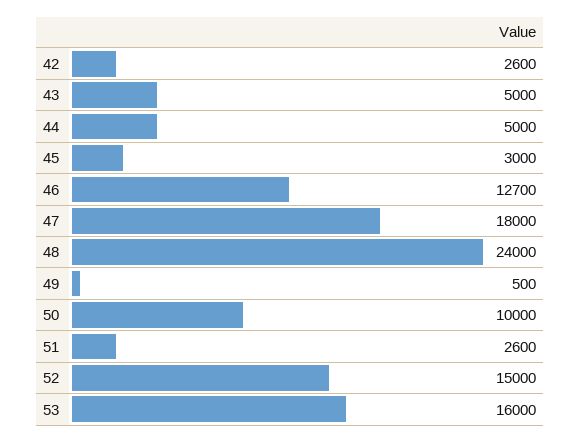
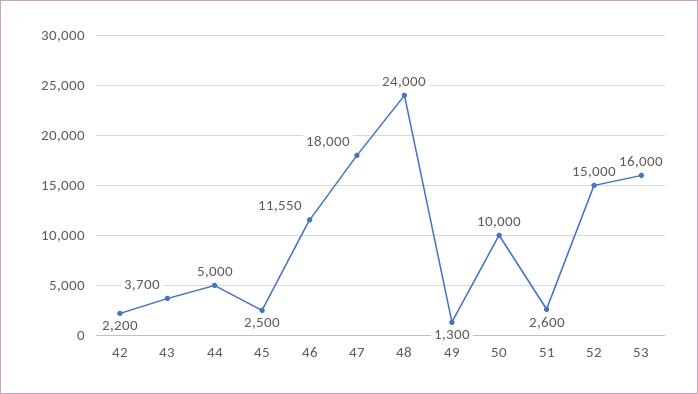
  {
-   "42": 2600,
+   "42": 2200,
-   "43": 5000,
+   "43": 3700,
    "44": 5000,
-   "45": 3000,
+   "45": 2500,
-   "46": 12700,
+   "46": 11550,
    "47": 18000,
    "48": 24000,
-   "49": 500,
+   "49": 1300,
    "50": 10000,
    "51": 2600,
    "52": 15000,
    "53": 16000
  }

